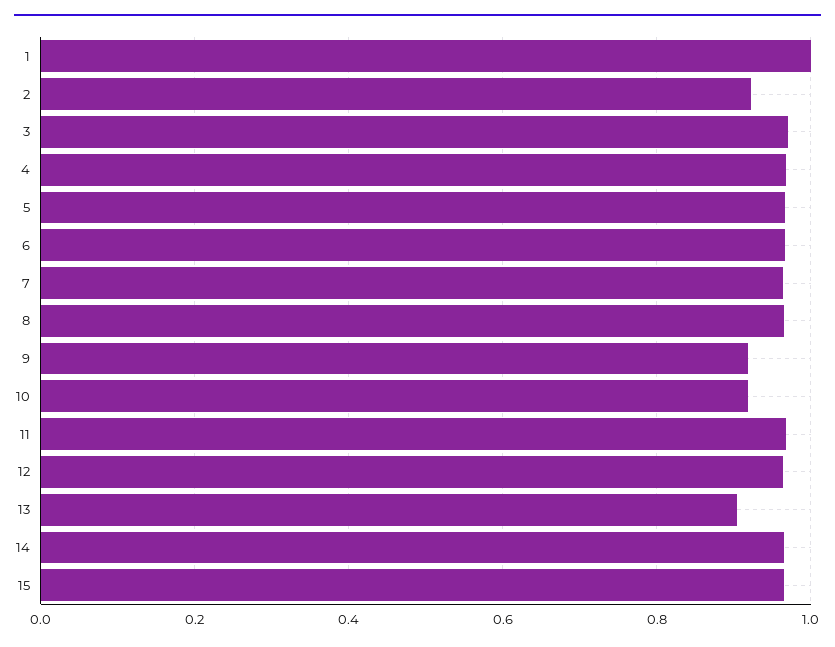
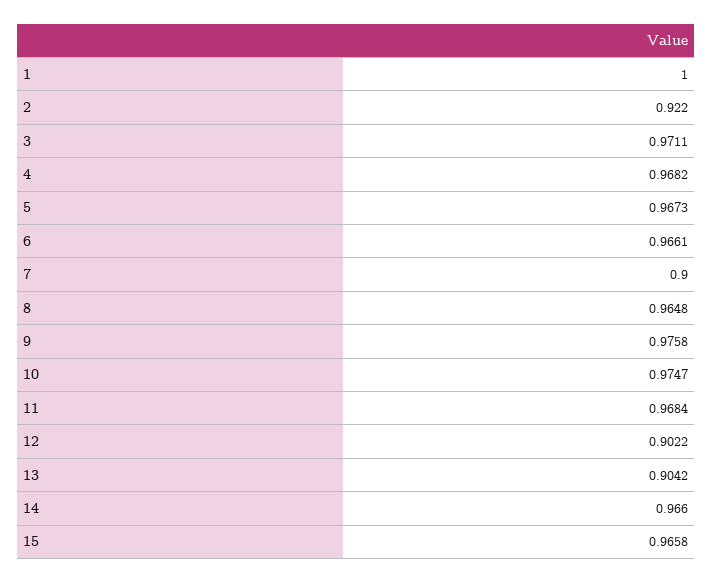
  {
    "1": 1,
    "2": 0.922,
    "3": 0.9711,
    "4": 0.9682,
    "5": 0.9673,
    "6": 0.9661,
-   "7": 0.96,
+   "7": 0.9,
    "8": 0.9648,
-   "9": 0.92,
+   "9": 0.9758,
-   "10": 0.92,
+   "10": 0.9747,
    "11": 0.9684,
-   "12": 0.96,
+   "12": 0.9022,
    "13": 0.9042,
    "14": 0.966,
    "15": 0.9658
  }

